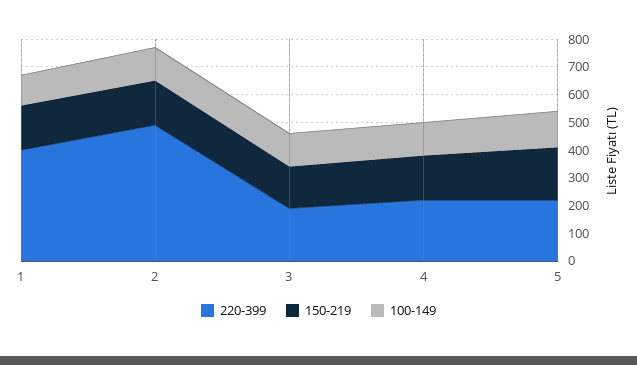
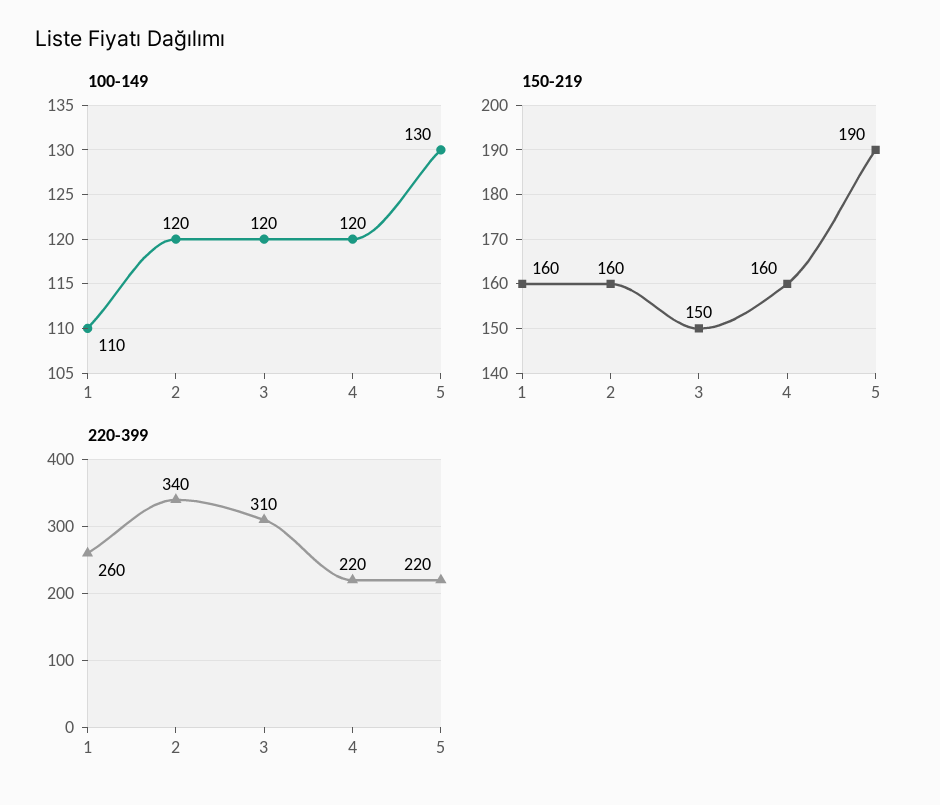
  {
    "220-399": {
-     "1": 400,
+     "1": 260,
-     "2": 500,
+     "2": 340,
-     "3": 200,
+     "3": 310,
      "4": 220,
      "5": 220
    },
    "150-219": {
      "1": 160,
      "2": 160,
      "3": 150,
      "4": 160,
      "5": 190
    },
    "100-149": {
      "1": 110,
      "2": 120,
      "3": 120,
      "4": 120,
      "5": 130
    }
  }

